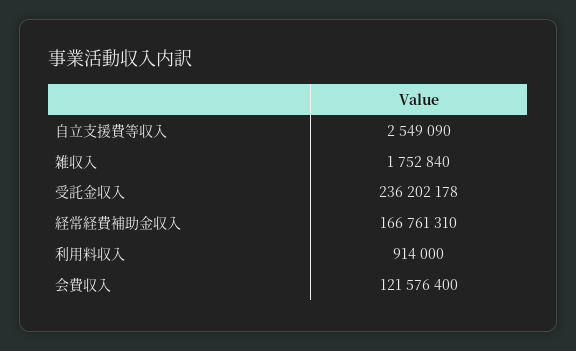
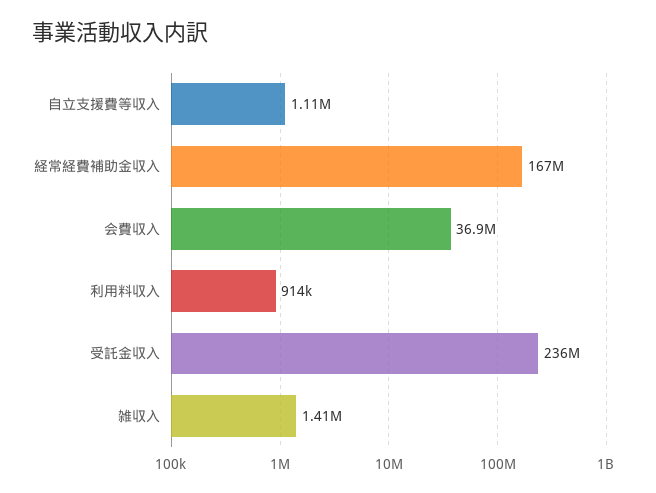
  {
-   "自立支援費等収入": 2549090,
+   "自立支援費等収入": 1110000,
-   "雑収入": 1752840,
+   "雑収入": 1410000,
    "受託金収入": 236202178,
    "経常経費補助金収入": 166761310,
    "利用料収入": 914000,
-   "会費収入": 121576400
+   "会費収入": 36900000
  }

